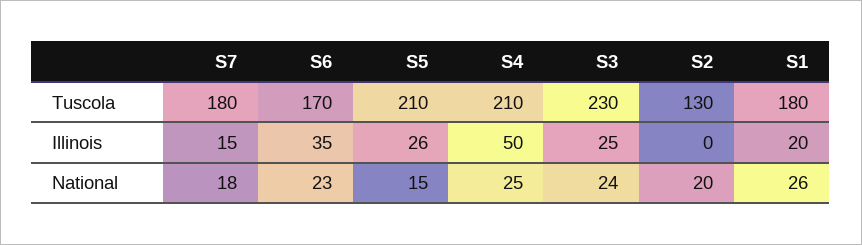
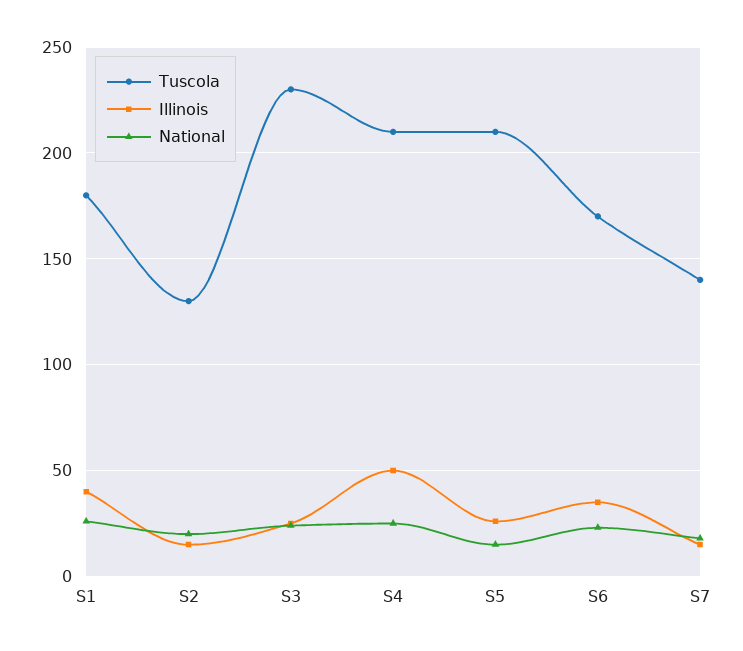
  {
    "Tuscola": {
-     "S7": 180,
+     "S7": 140,
      "S6": 170,
      "S5": 210,
      "S4": 210,
      "S3": 230,
      "S2": 130,
      "S1": 180
    },
    "Illinois": {
      "S7": 15,
      "S6": 35,
      "S5": 26,
      "S4": 50,
      "S3": 25,
-     "S2": 0,
+     "S2": 15,
-     "S1": 20
+     "S1": 40
    },
    "National": {
      "S7": 18,
      "S6": 23,
      "S5": 15,
      "S4": 25,
      "S3": 24,
      "S2": 20,
      "S1": 26
    }
  }

